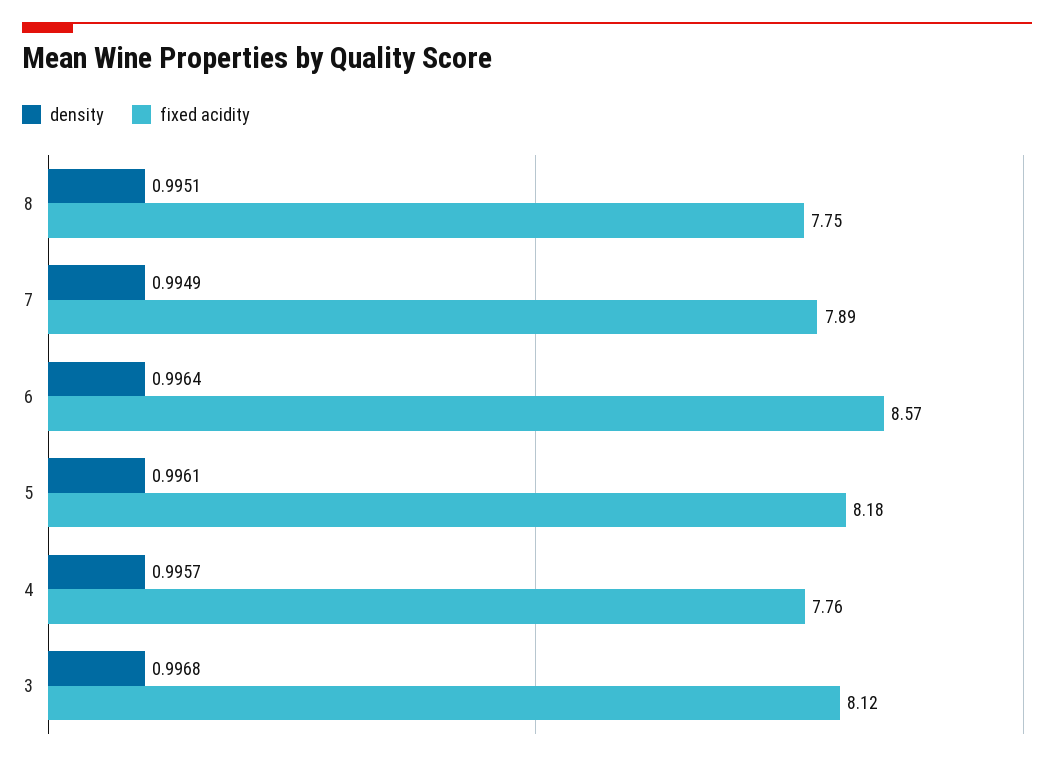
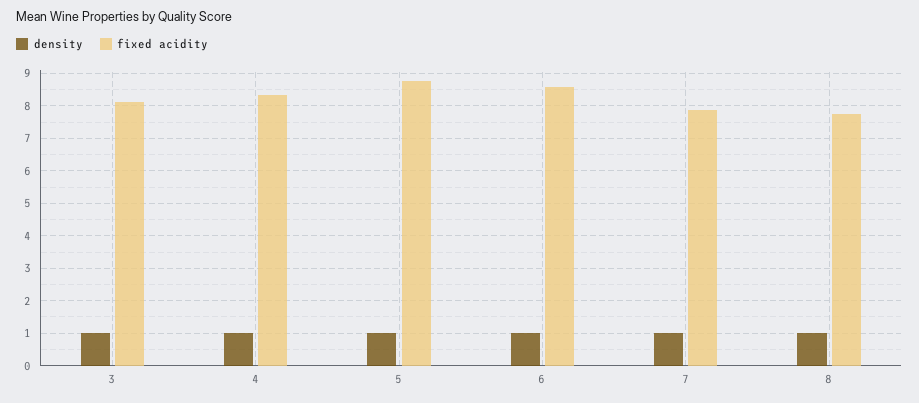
  {
    "density": {
      "8": 0.9951,
      "7": 0.9949,
      "6": 0.9964,
      "5": 0.9961,
      "4": 0.9957,
      "3": 0.9968
    },
    "fixed acidity": {
      "8": 7.75,
      "7": 7.89,
      "6": 8.57,
-     "5": 8.18,
+     "5": 8.8,
-     "4": 7.76,
+     "4": 8.4,
      "3": 8.12
    }
  }

